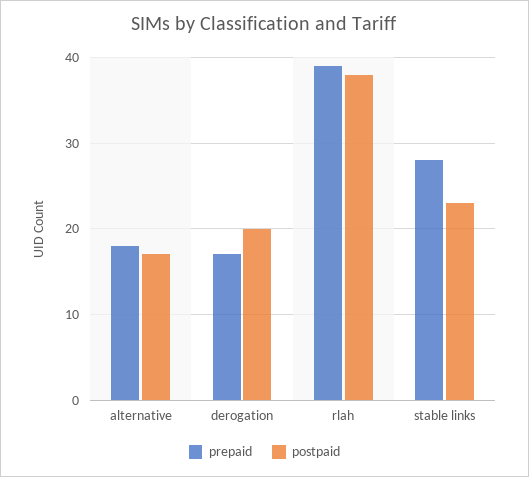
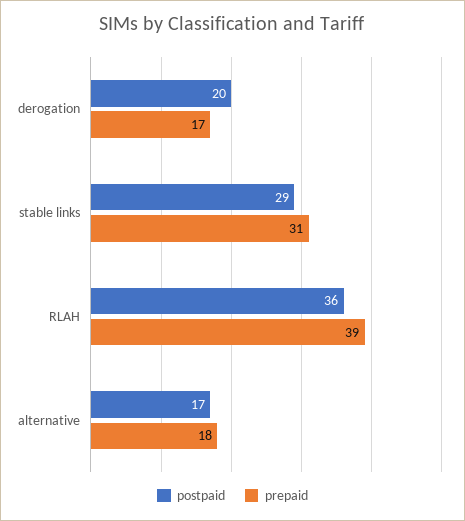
  {
    "prepaid": {
      "alternative": 18,
      "derogation": 17,
      "rlah": 39,
-     "stable links": 28
+     "stable links": 31
    },
    "postpaid": {
      "alternative": 17,
      "derogation": 20,
-     "rlah": 38,
+     "rlah": 36,
-     "stable links": 23
+     "stable links": 29
    }
  }

